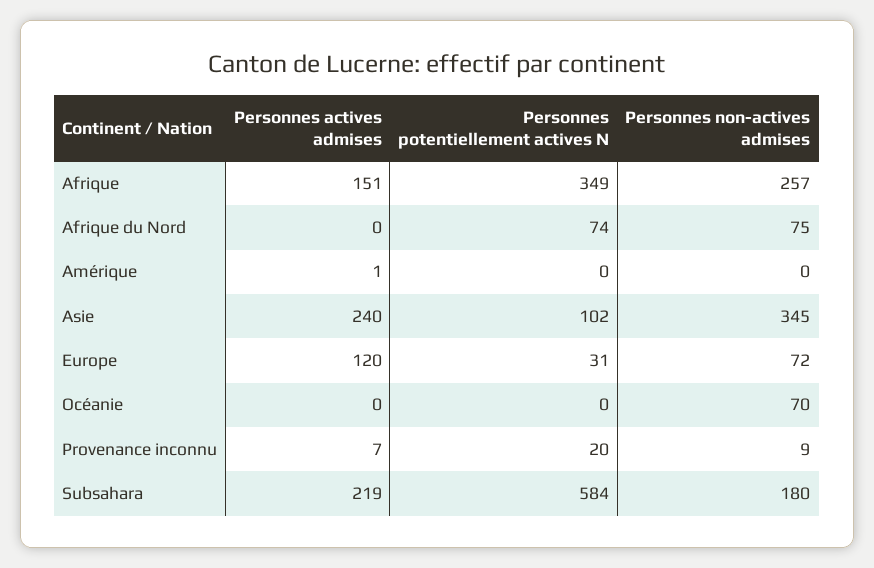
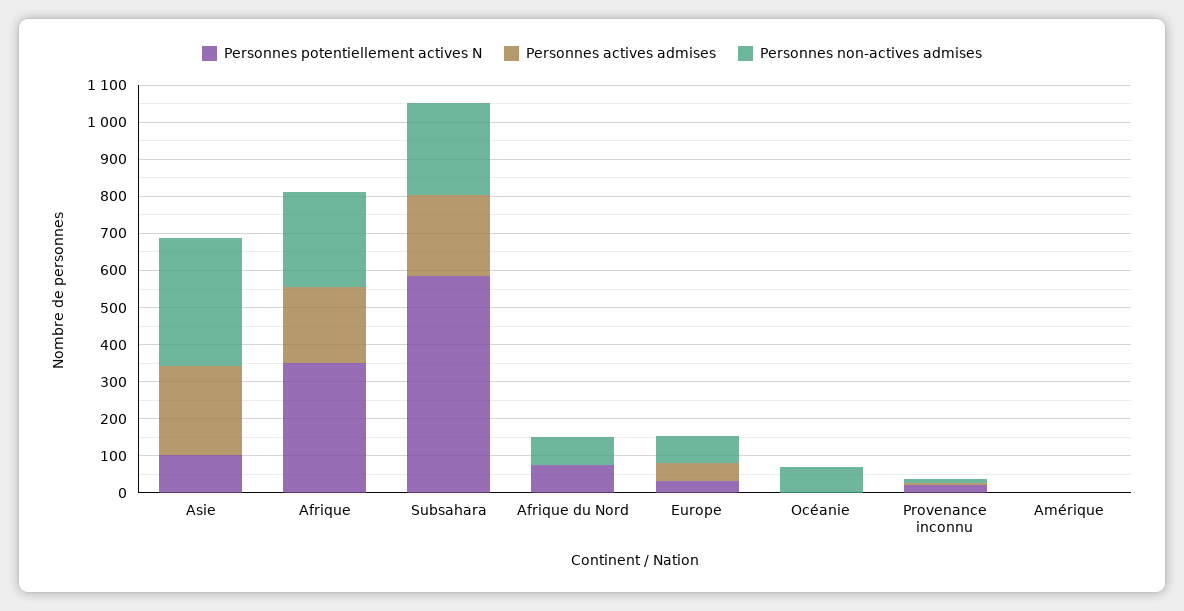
  {
    "Personnes actives admises": {
-     "Afrique": 151,
+     "Afrique": 200,
      "Afrique du Nord": 0,
      "Amérique": 1,
      "Asie": 240,
-     "Europe": 120,
+     "Europe": 50,
      "Océanie": 0,
      "Provenance inconnu": 7,
      "Subsahara": 219
    },
    "Personnes potentiellement actives N": {
      "Afrique": 349,
      "Afrique du Nord": 74,
      "Amérique": 0,
      "Asie": 102,
      "Europe": 31,
      "Océanie": 0,
      "Provenance inconnu": 20,
      "Subsahara": 584
    },
    "Personnes non-actives admises": {
      "Afrique": 257,
      "Afrique du Nord": 75,
      "Amérique": 0,
      "Asie": 345,
      "Europe": 72,
      "Océanie": 70,
      "Provenance inconnu": 9,
-     "Subsahara": 180
+     "Subsahara": 250
    }
  }

